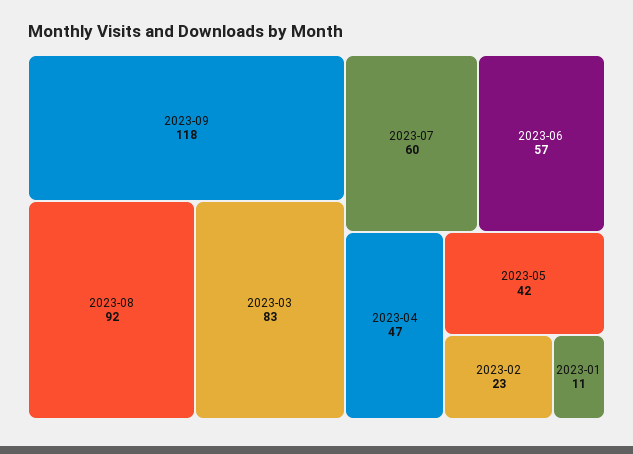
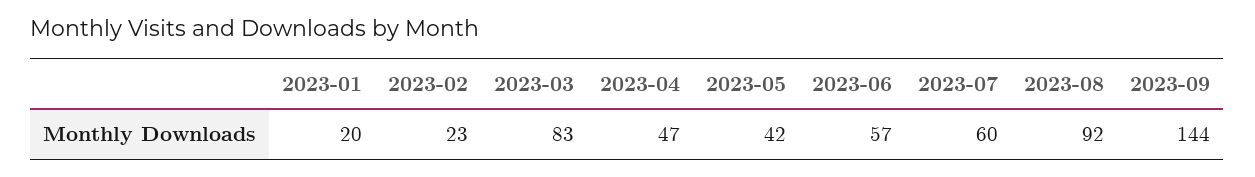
  {
-   "2023-09": 118,
+   "2023-09": 144,
    "2023-08": 92,
    "2023-03": 83,
    "2023-07": 60,
    "2023-06": 57,
    "2023-04": 47,
    "2023-05": 42,
    "2023-02": 23,
-   "2023-01": 11
+   "2023-01": 20
  }

